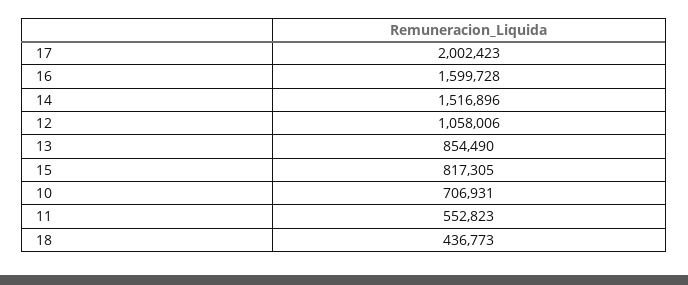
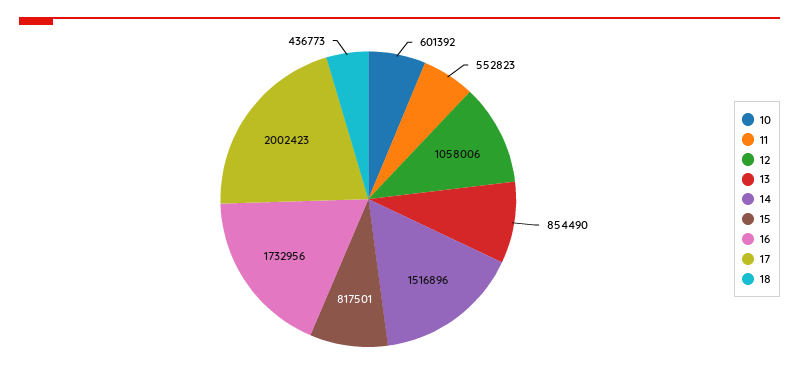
  {
    "17": 2002423,
-   "16": 1599728,
+   "16": 1732956,
    "14": 1516896,
    "12": 1058006,
    "13": 854490,
-   "15": 817305,
+   "15": 817501,
-   "10": 706931,
+   "10": 601392,
    "11": 552823,
    "18": 436773
  }

